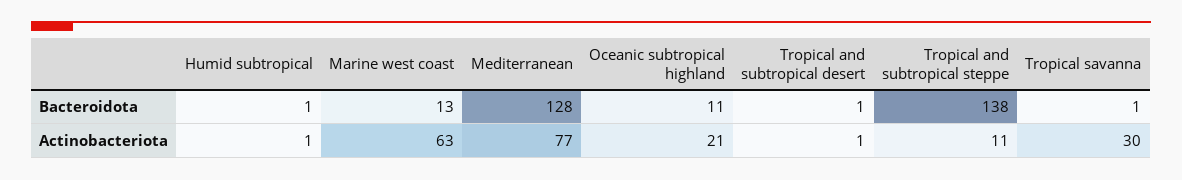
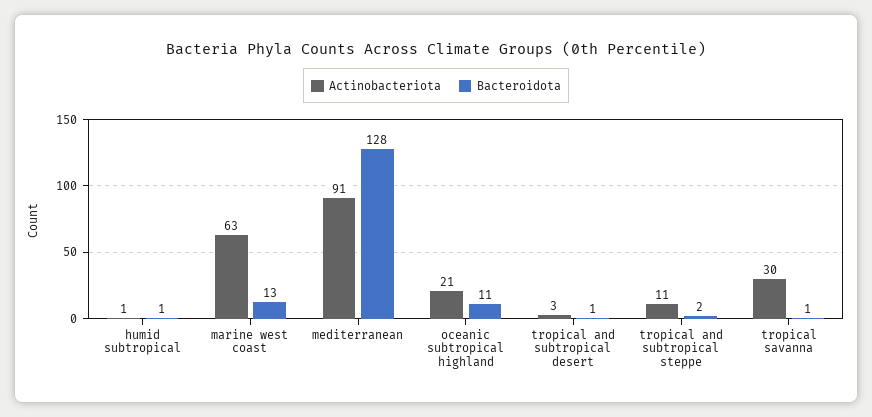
  {
    "Bacteroidota": {
      "Humid subtropical": 1,
      "Marine west coast": 13,
      "Mediterranean": 128,
      "Oceanic subtropical highland": 11,
      "Tropical and subtropical desert": 1,
-     "Tropical and subtropical steppe": 138,
+     "Tropical and subtropical steppe": 2,
      "Tropical savanna": 1
    },
    "Actinobacteriota": {
      "Humid subtropical": 1,
      "Marine west coast": 63,
-     "Mediterranean": 77,
+     "Mediterranean": 91,
      "Oceanic subtropical highland": 21,
-     "Tropical and subtropical desert": 1,
+     "Tropical and subtropical desert": 3,
      "Tropical and subtropical steppe": 11,
      "Tropical savanna": 30
    }
  }

